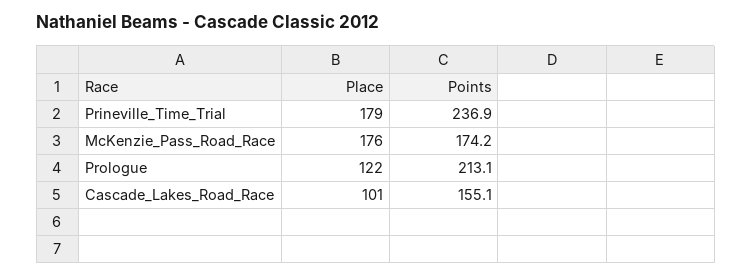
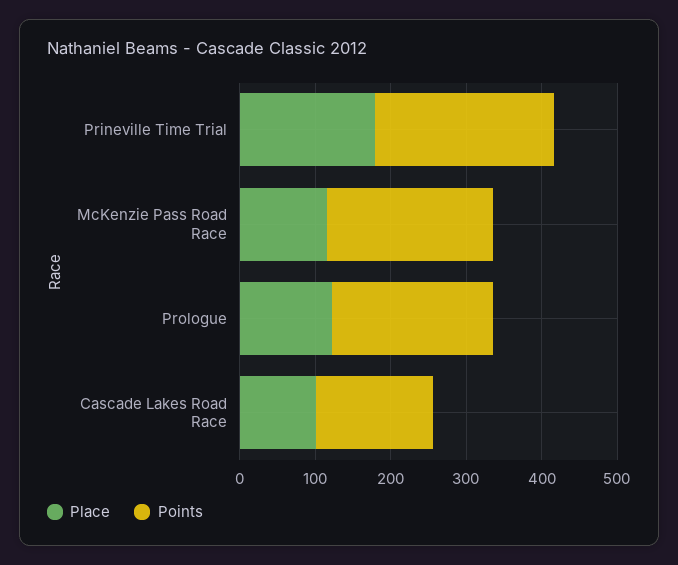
  {
    "Place": {
      "Prineville_Time_Trial": 179,
-     "McKenzie_Pass_Road_Race": 176,
+     "McKenzie_Pass_Road_Race": 120,
      "Prologue": 122,
      "Cascade_Lakes_Road_Race": 101
    },
    "Points": {
      "Prineville_Time_Trial": 236.9,
-     "McKenzie_Pass_Road_Race": 174.2,
+     "McKenzie_Pass_Road_Race": 220,
      "Prologue": 213.1,
      "Cascade_Lakes_Road_Race": 155.1
    }
  }

